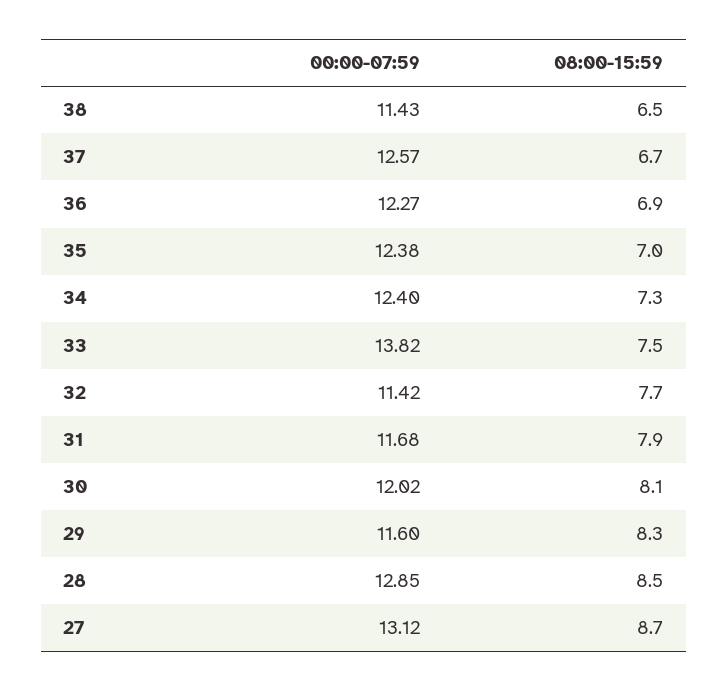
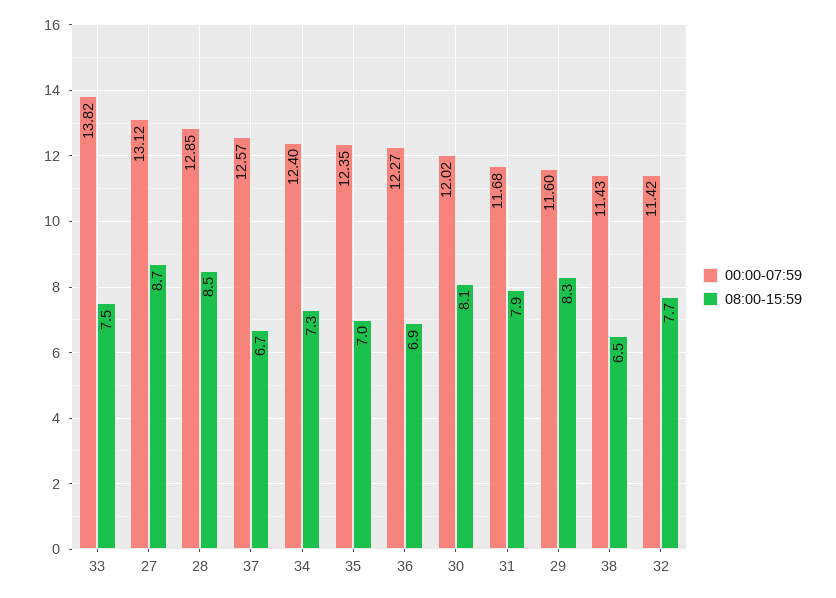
  {
    "00:00-07:59": {
      "38": 11.43,
      "37": 12.57,
      "36": 12.27,
-     "35": 12.38,
+     "35": 12.35,
      "34": 12.4,
      "33": 13.82,
      "32": 11.42,
      "31": 11.68,
      "30": 12.02,
      "29": 11.6,
      "28": 12.85,
      "27": 13.12
    },
    "08:00-15:59": {
      "38": 6.5,
      "37": 6.7,
      "36": 6.9,
      "35": 7,
      "34": 7.3,
      "33": 7.5,
      "32": 7.7,
      "31": 7.9,
      "30": 8.1,
      "29": 8.3,
      "28": 8.5,
      "27": 8.7
    }
  }

